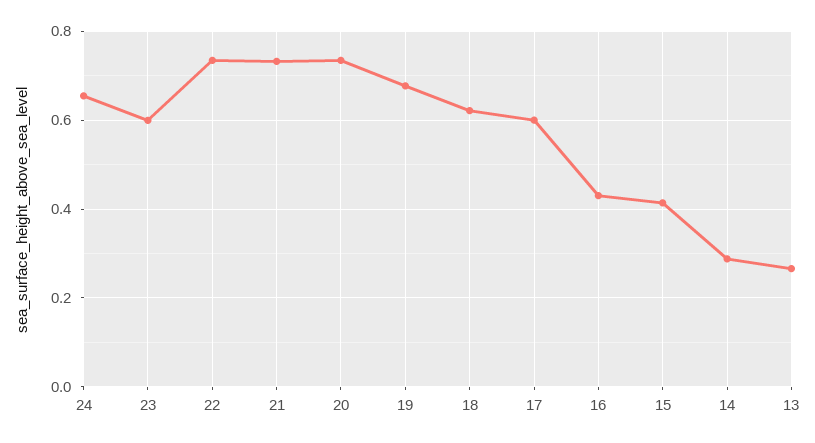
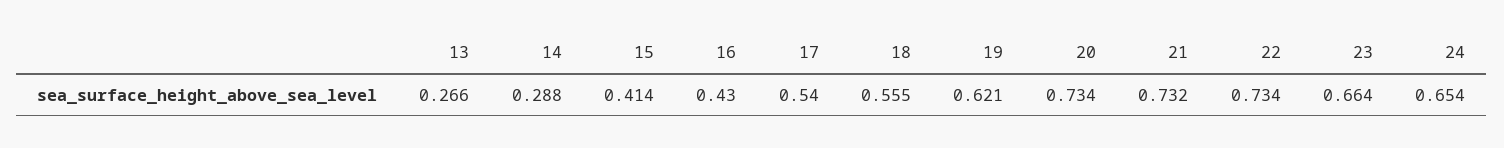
  {
    "24": 0.654,
-   "23": 0.6,
+   "23": 0.664,
    "22": 0.734,
    "21": 0.732,
    "20": 0.734,
-   "19": 0.68,
+   "19": 0.621,
-   "18": 0.62,
+   "18": 0.555,
-   "17": 0.6,
+   "17": 0.54,
    "16": 0.43,
    "15": 0.414,
    "14": 0.288,
    "13": 0.266
  }

